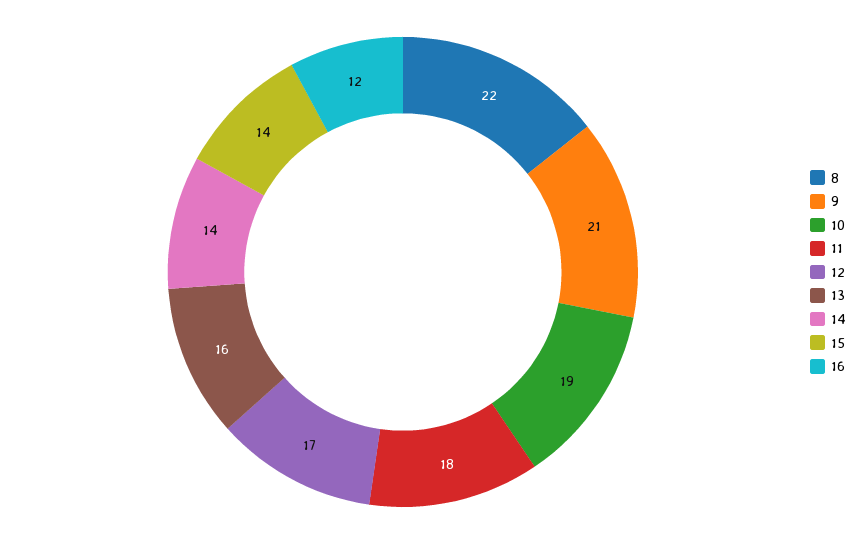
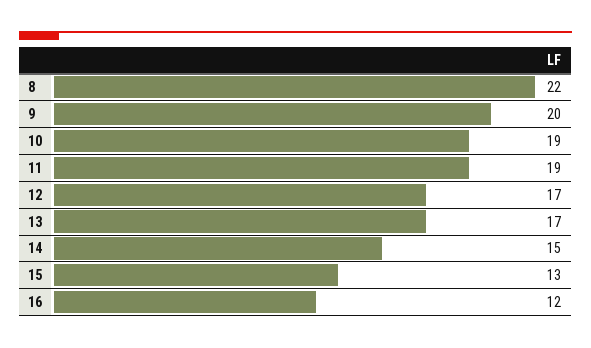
  {
    "8": 22,
-   "9": 21,
+   "9": 20,
    "10": 19,
-   "11": 18,
+   "11": 19,
    "12": 17,
-   "13": 16,
+   "13": 17,
-   "14": 14,
+   "14": 15,
-   "15": 14,
+   "15": 13,
    "16": 12
  }

